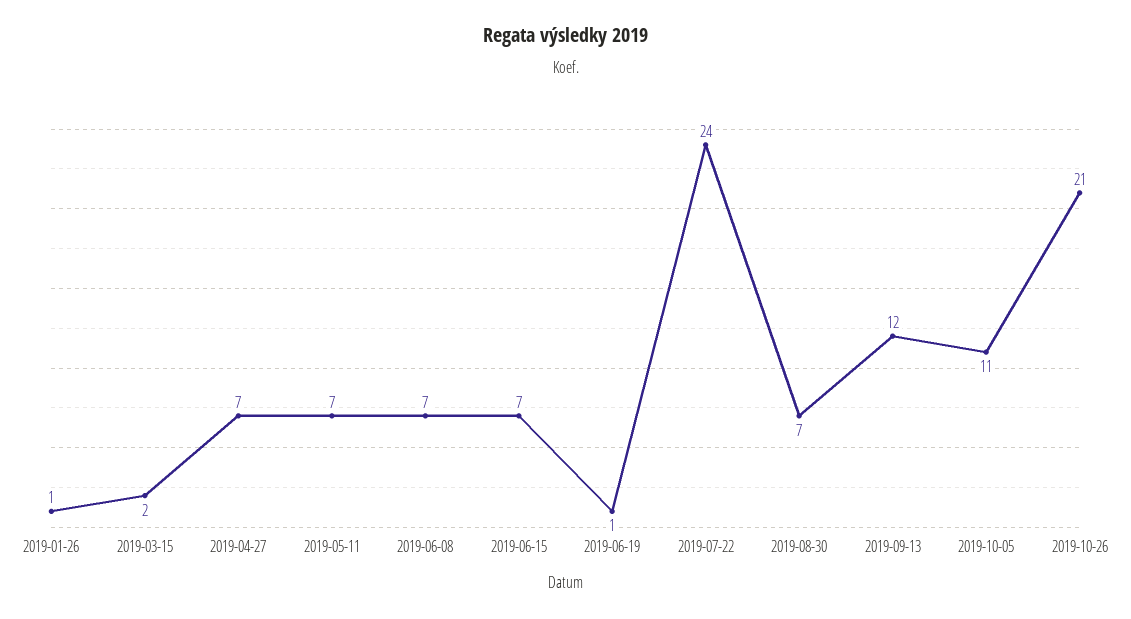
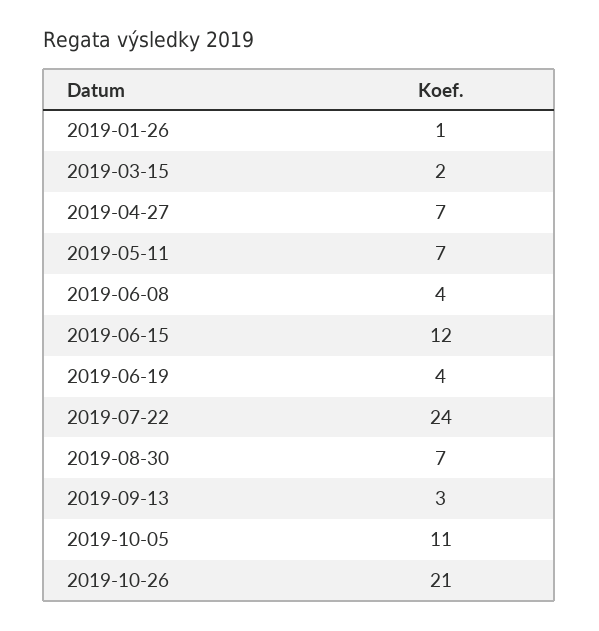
  {
    "2019-01-26": 1,
    "2019-03-15": 2,
    "2019-04-27": 7,
    "2019-05-11": 7,
-   "2019-06-08": 7,
+   "2019-06-08": 4,
-   "2019-06-15": 7,
+   "2019-06-15": 12,
-   "2019-06-19": 1,
+   "2019-06-19": 4,
    "2019-07-22": 24,
    "2019-08-30": 7,
-   "2019-09-13": 12,
+   "2019-09-13": 3,
    "2019-10-05": 11,
    "2019-10-26": 21
  }

